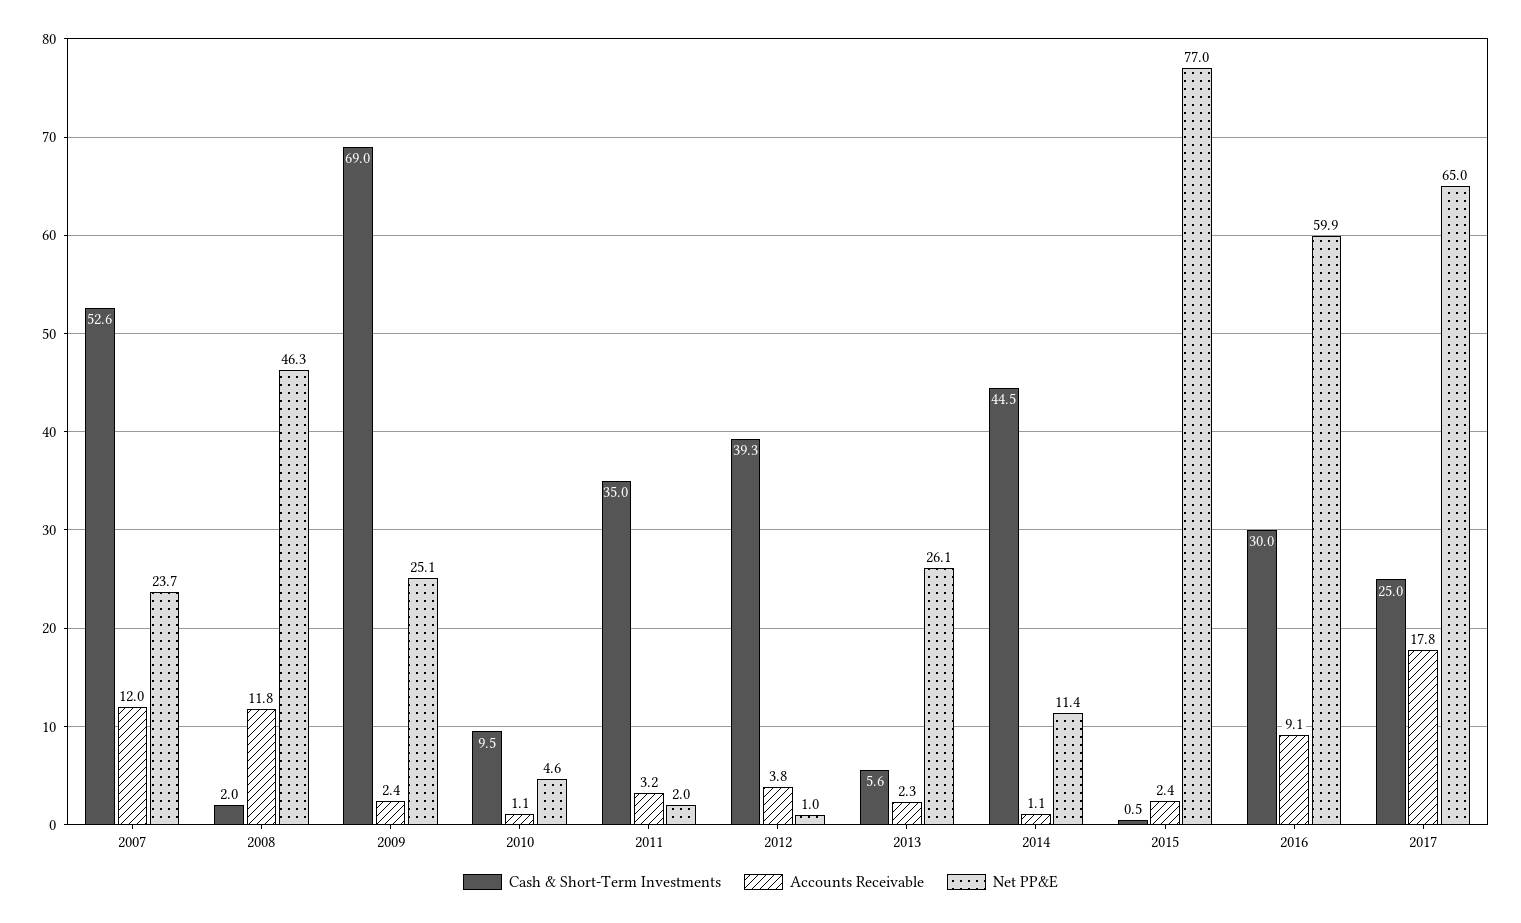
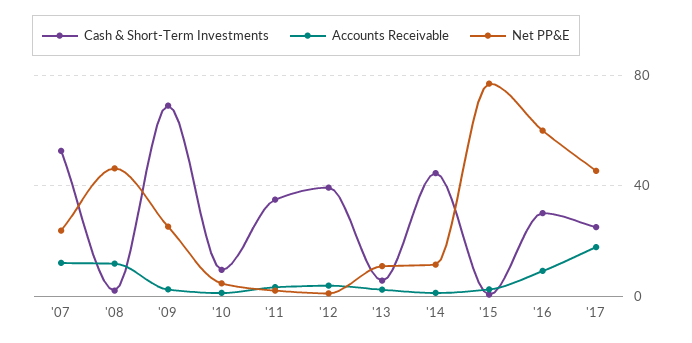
  {
    "Cash & Short-Term Investments": {
      "2007": 52.6,
      "2008": 2,
      "2009": 69,
      "2010": 9.5,
      "2011": 35,
      "2012": 39.3,
      "2013": 5.6,
      "2014": 44.5,
      "2015": 0.5,
      "2016": 30,
      "2017": 25
    },
    "Accounts Receivable": {
      "2007": 12,
      "2008": 11.8,
      "2009": 2.4,
      "2010": 1.1,
      "2011": 3.2,
      "2012": 3.8,
      "2013": 2.3,
      "2014": 1.1,
      "2015": 2.4,
      "2016": 9.1,
      "2017": 17.8
    },
    "Net PP&E": {
      "2007": 23.7,
      "2008": 46.3,
      "2009": 25.1,
      "2010": 4.6,
      "2011": 2,
      "2012": 1,
-     "2013": 26.1,
+     "2013": 10,
      "2014": 11.4,
      "2015": 77,
      "2016": 59.9,
-     "2017": 65
+     "2017": 45
    }
  }

